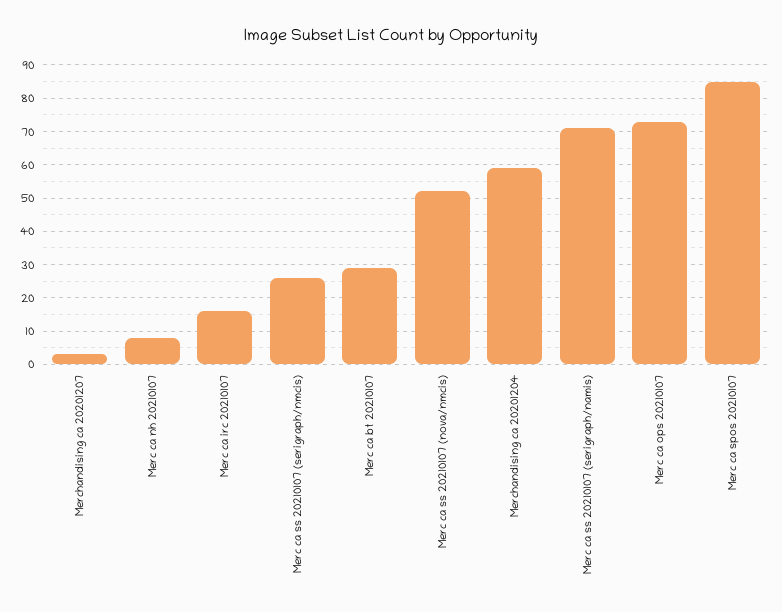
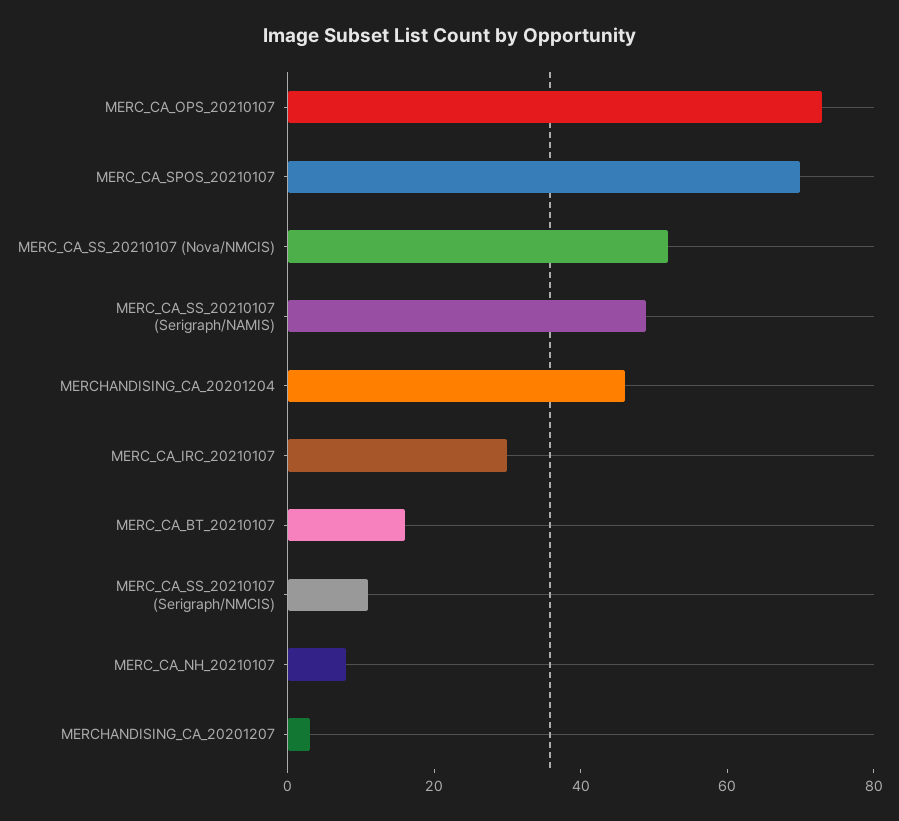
  {
    "Merchandising ca 20201207": 5,
    "Merc ca nh 20210107": 10,
-   "Merc ca irc 20210107": 15,
+   "Merc ca irc 20210107": 30,
-   "Merc ca ss 20210107 (serigraph/nmcis)": 25,
+   "Merc ca ss 20210107 (serigraph/nmcis)": 10,
-   "Merc ca bt 20210107": 30,
+   "Merc ca bt 20210107": 15,
    "Merc ca ss 20210107 (nova/nmcis)": 50,
-   "Merchandising ca 20201204": 60,
+   "Merchandising ca 20201204": 45,
-   "Merc ca ss 20210107 (serigraph/namis)": 70,
+   "Merc ca ss 20210107 (serigraph/namis)": 50,
    "Merc ca ops 20210107": 75,
-   "Merc ca spos 20210107": 85
+   "Merc ca spos 20210107": 70
  }

